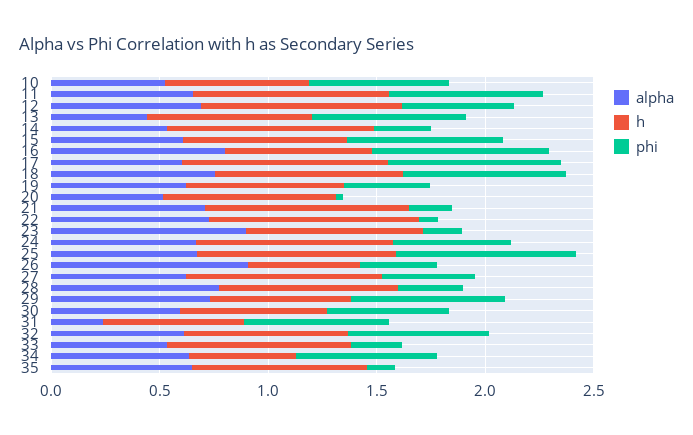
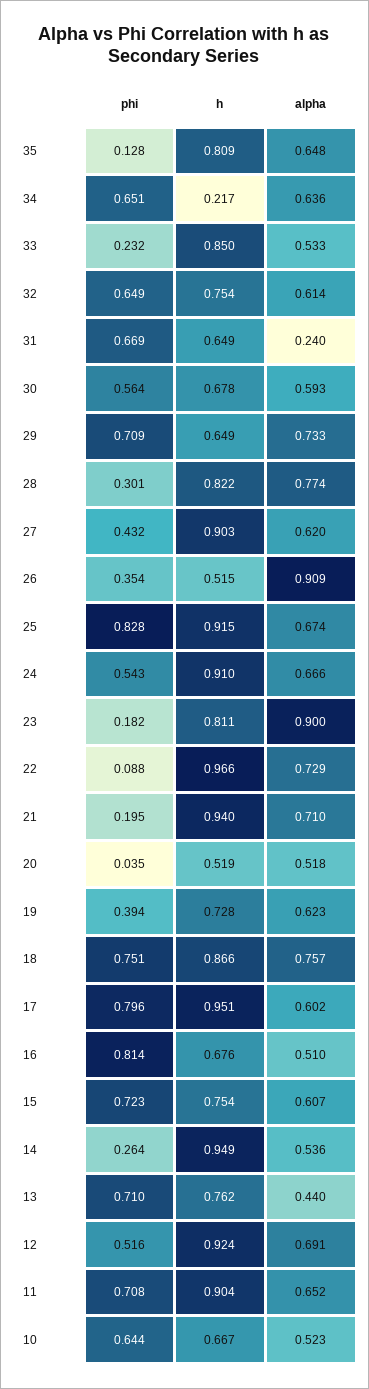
  {
    "alpha": {
      "10": 0.523,
      "11": 0.652,
      "12": 0.691,
      "13": 0.44,
      "14": 0.536,
      "15": 0.607,
-     "16": 0.8,
+     "16": 0.51,
      "17": 0.602,
      "18": 0.757,
      "19": 0.623,
      "20": 0.518,
      "21": 0.71,
      "22": 0.729,
      "23": 0.9,
      "24": 0.666,
      "25": 0.674,
      "26": 0.909,
      "27": 0.62,
      "28": 0.774,
      "29": 0.733,
      "30": 0.593,
      "31": 0.24,
      "32": 0.614,
      "33": 0.533,
      "34": 0.636,
      "35": 0.648
    },
    "h": {
      "10": 0.667,
      "11": 0.904,
      "12": 0.924,
      "13": 0.762,
      "14": 0.949,
      "15": 0.754,
      "16": 0.676,
      "17": 0.951,
      "18": 0.866,
      "19": 0.728,
-     "20": 0.8,
+     "20": 0.519,
      "21": 0.94,
      "22": 0.966,
      "23": 0.811,
      "24": 0.91,
      "25": 0.915,
      "26": 0.515,
      "27": 0.903,
      "28": 0.822,
      "29": 0.649,
      "30": 0.678,
      "31": 0.649,
      "32": 0.754,
      "33": 0.85,
-     "34": 0.5,
+     "34": 0.217,
      "35": 0.809
    },
    "phi": {
      "10": 0.644,
      "11": 0.708,
      "12": 0.516,
      "13": 0.71,
      "14": 0.264,
      "15": 0.723,
      "16": 0.814,
      "17": 0.796,
      "18": 0.751,
      "19": 0.394,
      "20": 0.035,
      "21": 0.195,
      "22": 0.088,
      "23": 0.182,
      "24": 0.543,
      "25": 0.828,
      "26": 0.354,
      "27": 0.432,
      "28": 0.301,
      "29": 0.709,
      "30": 0.564,
      "31": 0.669,
      "32": 0.649,
      "33": 0.232,
      "34": 0.651,
      "35": 0.128
    }
  }

